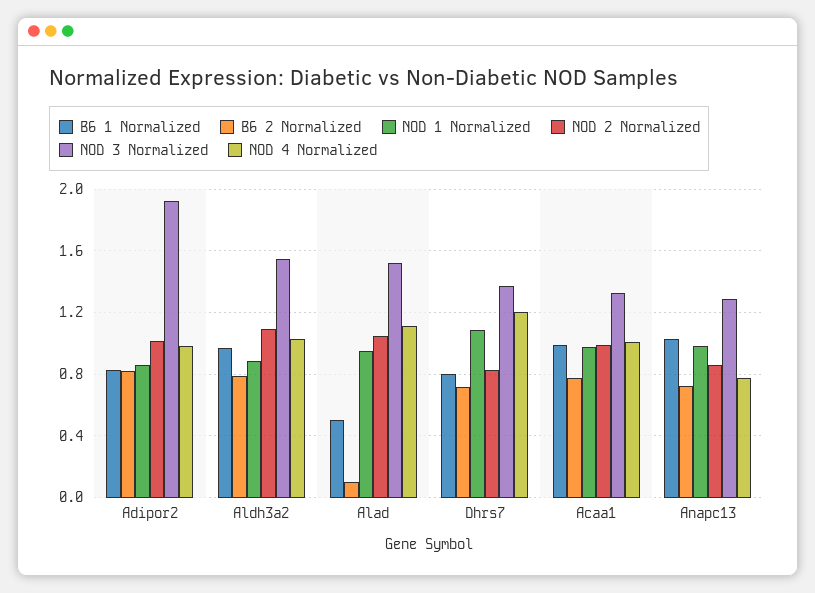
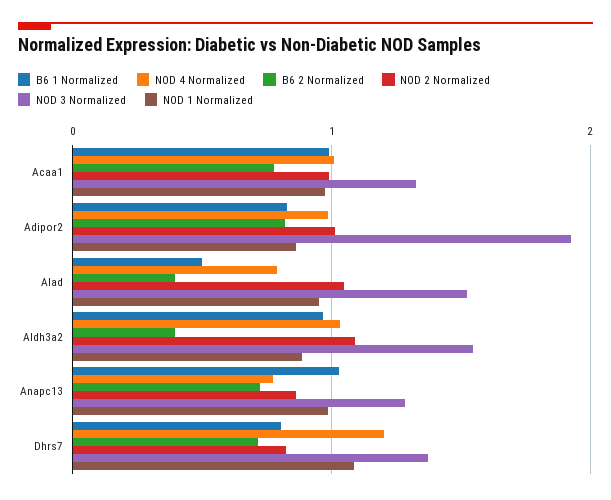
  {
    "B6 1 Normalized": {
      "Adipor2": 0.85,
      "Aldh3a2": 0.95,
      "Alad": 0.5,
      "Dhrs7": 0.8,
      "Acaa1": 1,
      "Anapc13": 1.05
    },
    "B6 2 Normalized": {
      "Adipor2": 0.8,
-     "Aldh3a2": 0.8,
+     "Aldh3a2": 0.4,
-     "Alad": 0.1,
+     "Alad": 0.4,
      "Dhrs7": 0.7,
      "Acaa1": 0.8,
      "Anapc13": 0.7
    },
    "NOD 1 Normalized": {
      "Adipor2": 0.85,
      "Aldh3a2": 0.9,
      "Alad": 0.95,
      "Dhrs7": 1.1,
      "Acaa1": 1,
      "Anapc13": 1
    },
    "NOD 2 Normalized": {
      "Adipor2": 1,
      "Aldh3a2": 1.1,
      "Alad": 1.05,
      "Dhrs7": 0.85,
      "Acaa1": 1,
      "Anapc13": 0.85
    },
    "NOD 3 Normalized": {
      "Adipor2": 1.95,
      "Aldh3a2": 1.55,
      "Alad": 1.55,
      "Dhrs7": 1.35,
      "Acaa1": 1.35,
      "Anapc13": 1.3
    },
    "NOD 4 Normalized": {
      "Adipor2": 1,
      "Aldh3a2": 1.05,
-     "Alad": 1.1,
+     "Alad": 0.8,
      "Dhrs7": 1.2,
      "Acaa1": 1,
      "Anapc13": 0.75
    }
  }

